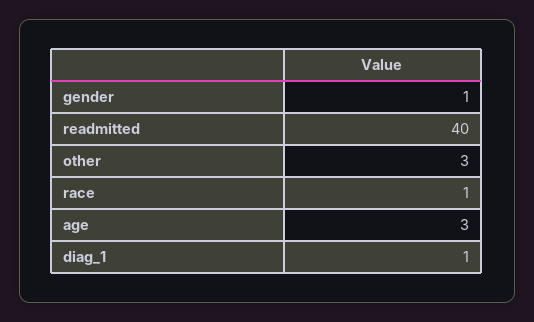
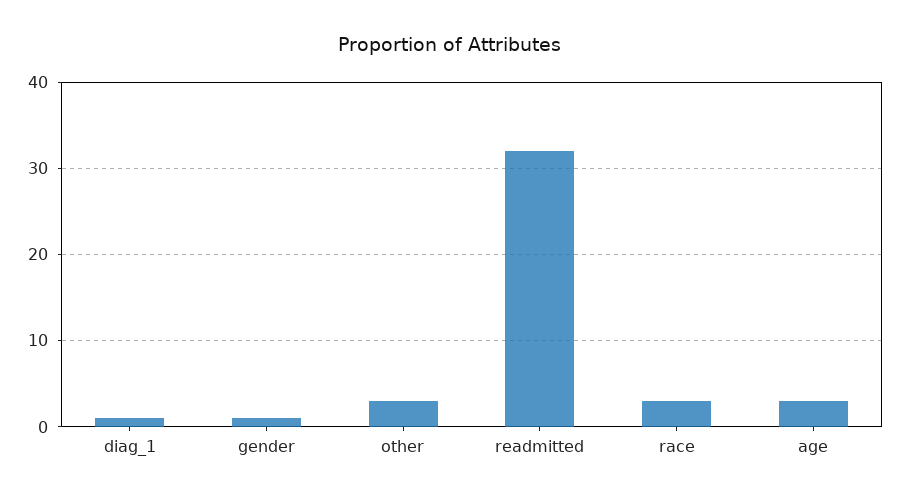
  {
    "gender": 1,
-   "readmitted": 40,
+   "readmitted": 32,
    "other": 3,
-   "race": 1,
+   "race": 3,
    "age": 3,
    "diag_1": 1
  }

